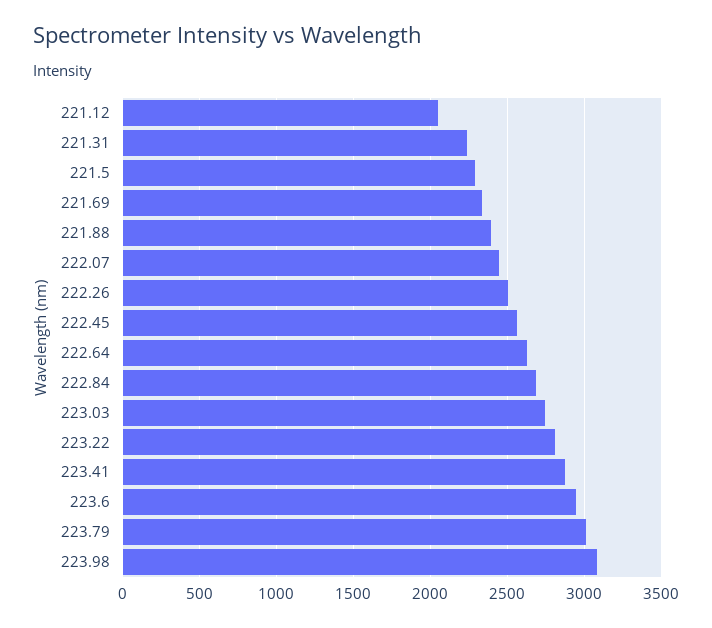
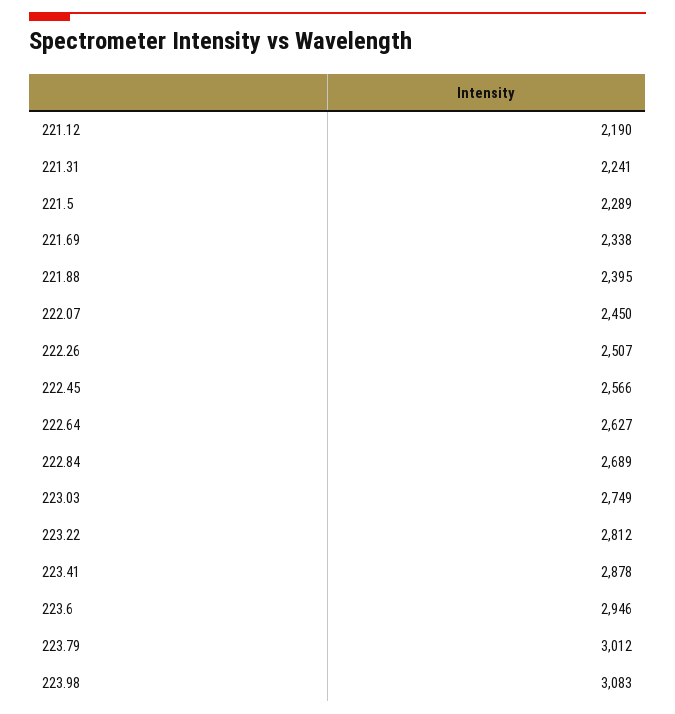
  {
-   "221.12": 2050,
+   "221.12": 2190,
    "221.31": 2241,
    "221.5": 2289,
    "221.69": 2338,
    "221.88": 2395,
    "222.07": 2450,
    "222.26": 2507,
    "222.45": 2566,
    "222.64": 2627,
    "222.84": 2689,
    "223.03": 2749,
    "223.22": 2812,
    "223.41": 2878,
    "223.6": 2946,
    "223.79": 3012,
    "223.98": 3083
  }

